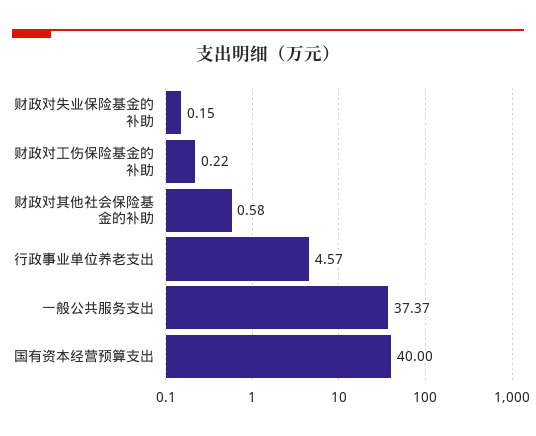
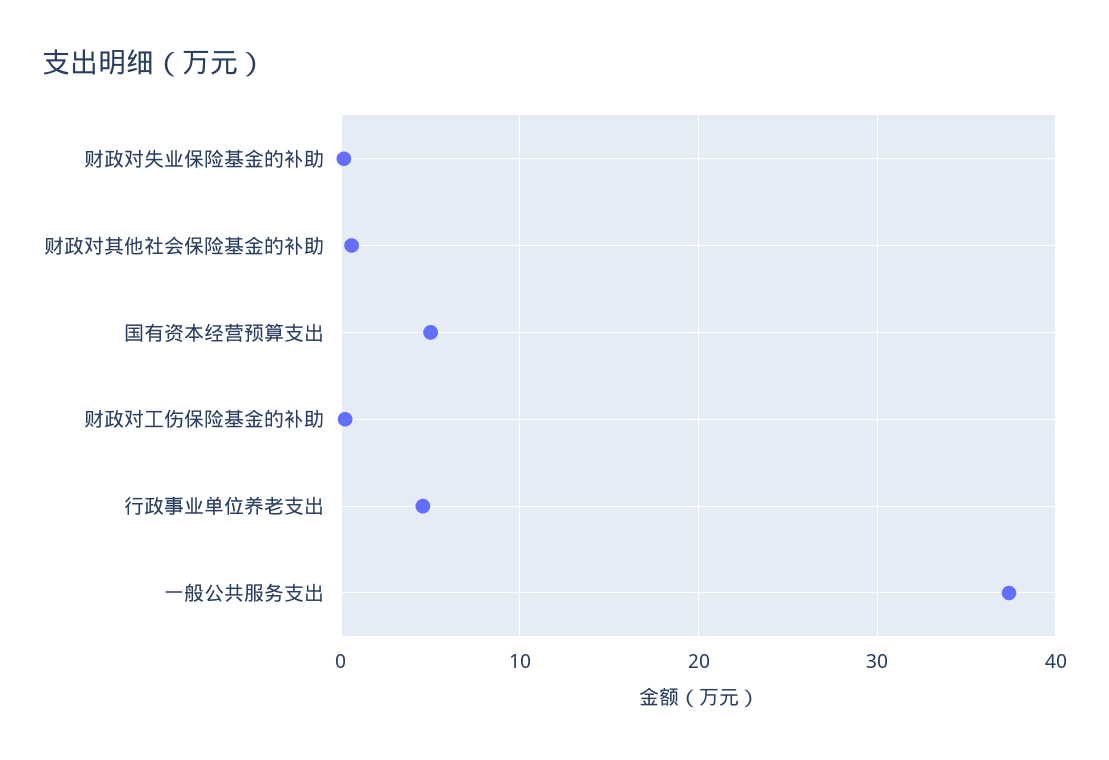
  {
    "财政对失业保险基金的补助": 0.15,
    "财政对工伤保险基金的补助": 0.22,
    "财政对其他社会保险基金的补助": 0.58,
    "行政事业单位养老支出": 4.57,
    "一般公共服务支出": 37.37,
-   "国有资本经营预算支出": 40
+   "国有资本经营预算支出": 5
  }

